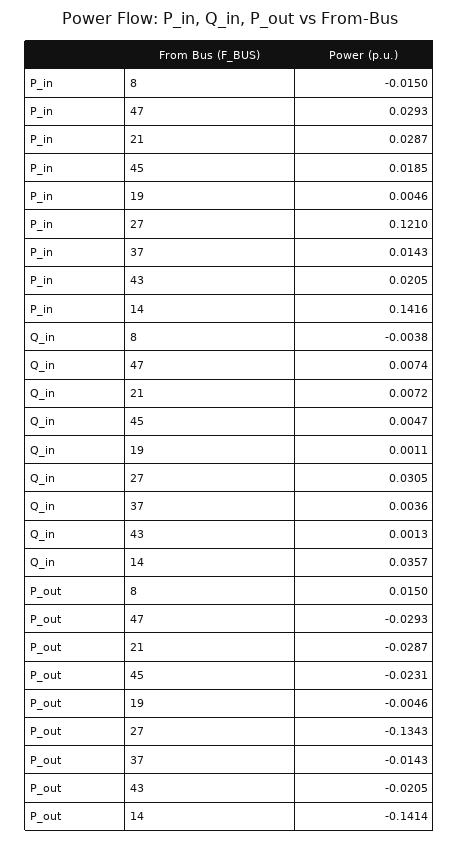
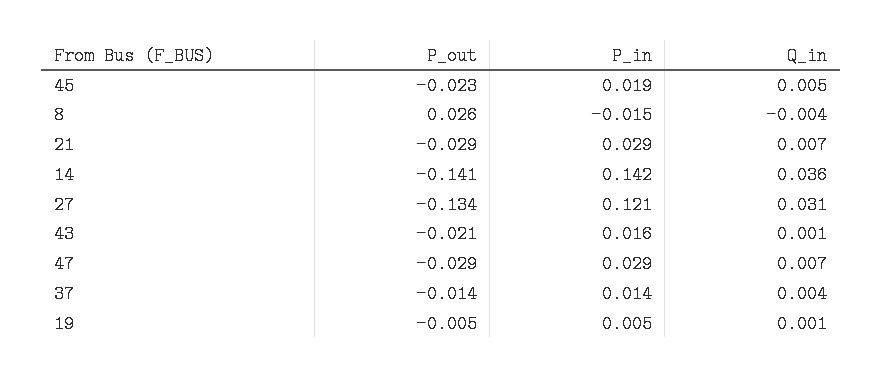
  {
    "P_in": {
      "8": -0.015,
      "47": 0.0293,
      "21": 0.0287,
      "45": 0.0185,
      "19": 0.0046,
      "27": 0.121,
      "37": 0.0143,
-     "43": 0.0205,
+     "43": 0.016,
      "14": 0.1416
    },
    "Q_in": {
      "8": -0.0038,
      "47": 0.0074,
      "21": 0.0072,
      "45": 0.0047,
      "19": 0.0011,
      "27": 0.0305,
      "37": 0.0036,
      "43": 0.0013,
      "14": 0.0357
    },
    "P_out": {
-     "8": 0.015,
+     "8": 0.026,
      "47": -0.0293,
      "21": -0.0287,
      "45": -0.0231,
      "19": -0.0046,
      "27": -0.1343,
      "37": -0.0143,
      "43": -0.0205,
      "14": -0.1414
    }
  }

